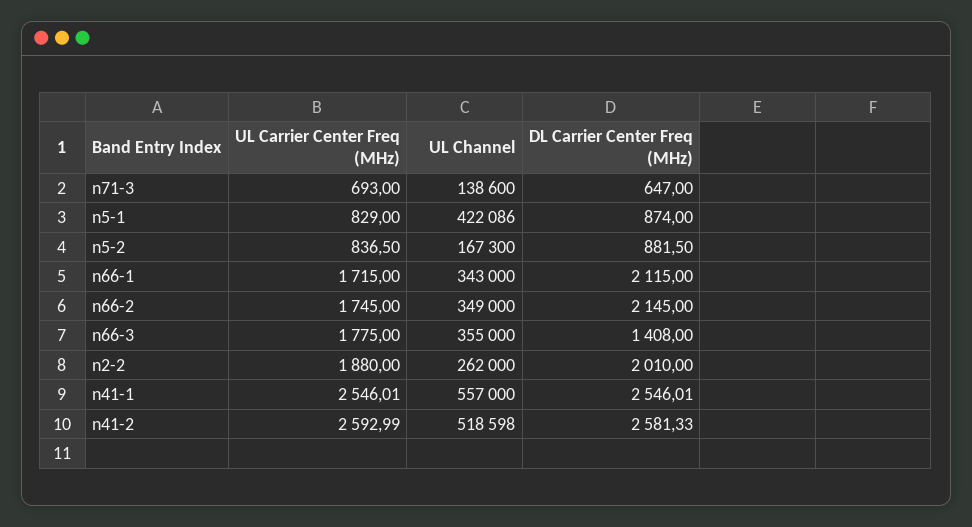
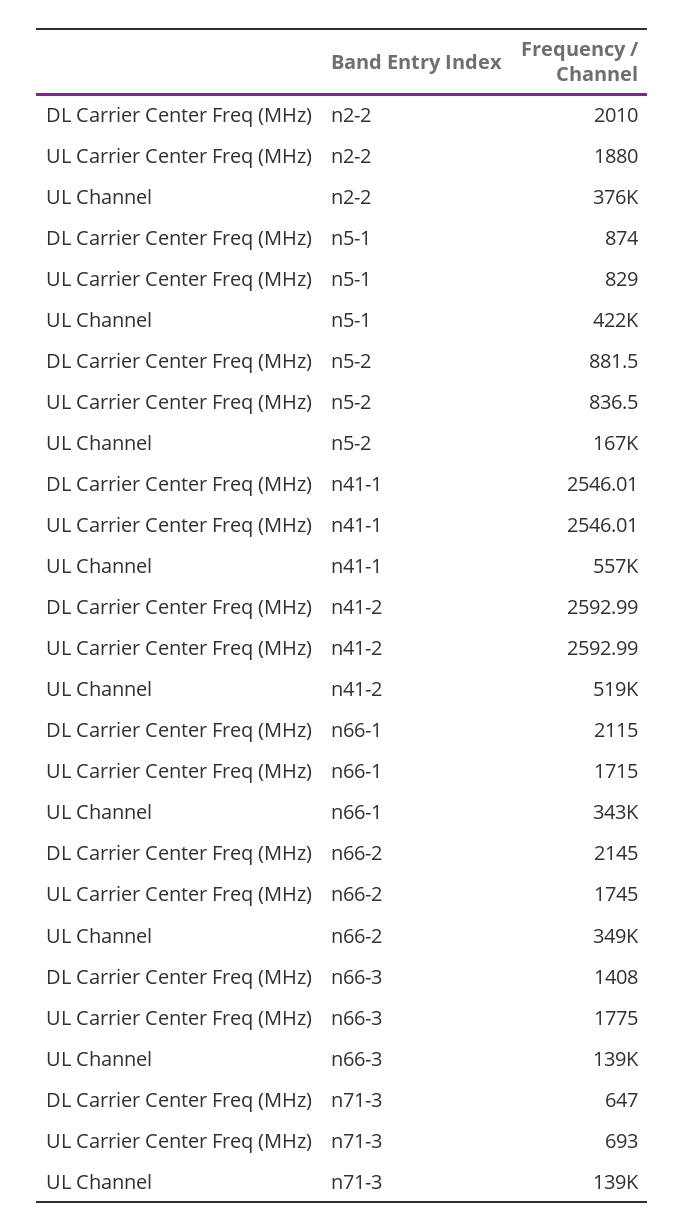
  {
    "UL Carrier Center Freq (MHz)": {
      "n71-3": 693,
      "n5-1": 829,
      "n5-2": 836.5,
      "n66-1": 1715,
      "n66-2": 1745,
      "n66-3": 1775,
      "n2-2": 1880,
      "n41-1": 2546.01,
      "n41-2": 2592.99
    },
    "UL Channel": {
      "n71-3": 138600,
      "n5-1": 422086,
      "n5-2": 167300,
      "n66-1": 343000,
      "n66-2": 349000,
-     "n66-3": 355000,
+     "n66-3": 139000,
-     "n2-2": 262000,
+     "n2-2": 376000,
      "n41-1": 557000,
      "n41-2": 518598
    },
    "DL Carrier Center Freq (MHz)": {
      "n71-3": 647,
      "n5-1": 874,
      "n5-2": 881.5,
      "n66-1": 2115,
      "n66-2": 2145,
      "n66-3": 1408,
      "n2-2": 2010,
      "n41-1": 2546.01,
-     "n41-2": 2581.33
+     "n41-2": 2592.99
    }
  }

